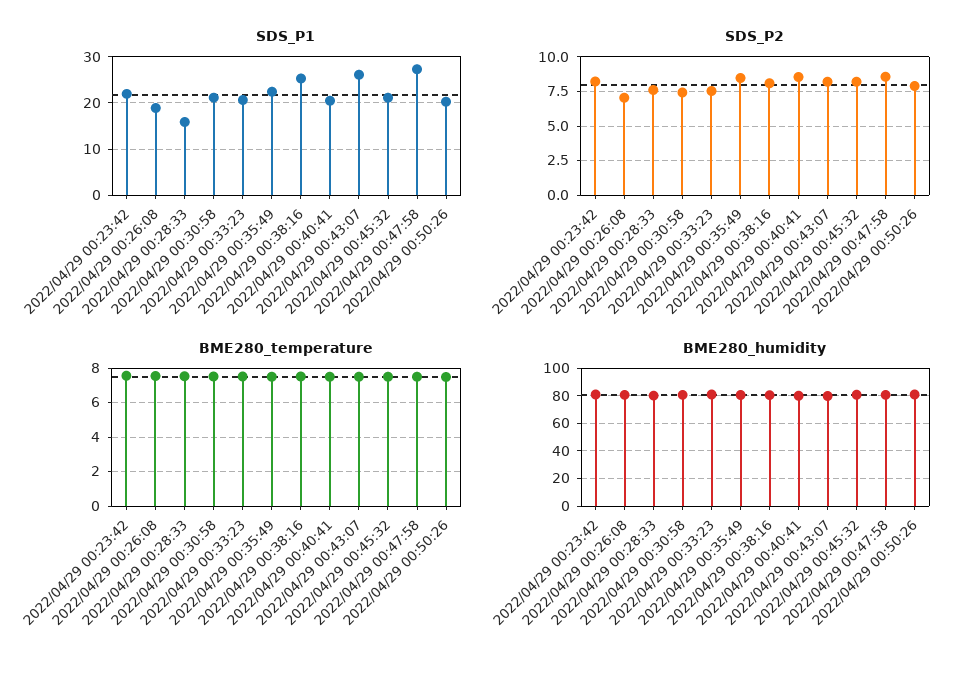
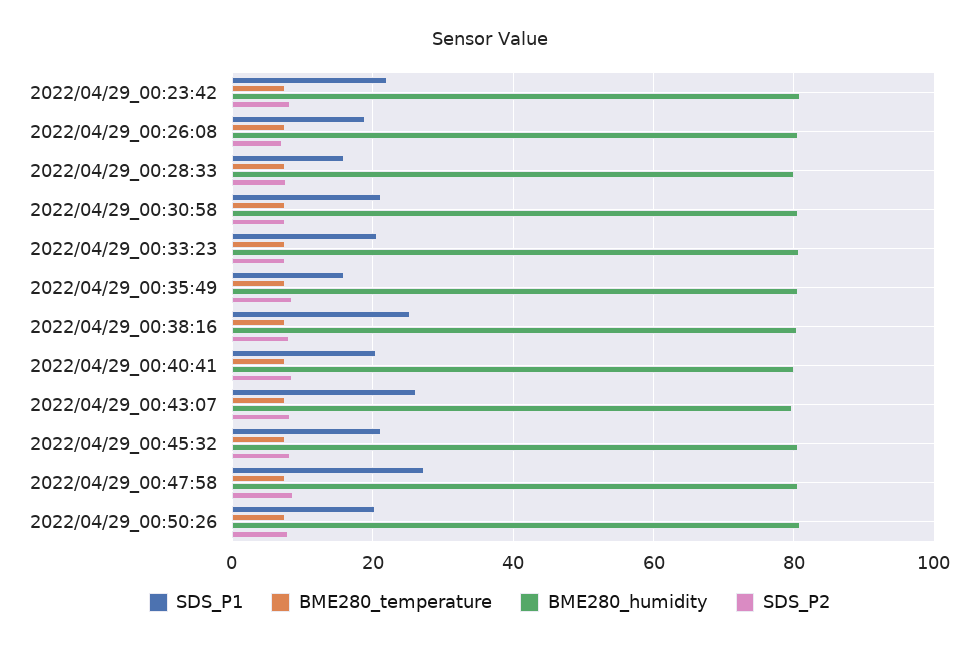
  {
    "SDS_P1": {
      "2022/04/29 00:23:42": 22,
      "2022/04/29 00:26:08": 18,
      "2022/04/29 00:28:33": 16,
      "2022/04/29 00:30:58": 22,
      "2022/04/29 00:33:23": 20,
-     "2022/04/29 00:35:49": 22,
+     "2022/04/29 00:35:49": 16,
      "2022/04/29 00:38:16": 26,
      "2022/04/29 00:40:41": 20,
      "2022/04/29 00:43:07": 26,
      "2022/04/29 00:45:32": 22,
      "2022/04/29 00:47:58": 28,
      "2022/04/29 00:50:26": 20
    },
    "SDS_P2": {
      "2022/04/29 00:23:42": 8,
      "2022/04/29 00:26:08": 7,
      "2022/04/29 00:28:33": 7.5,
      "2022/04/29 00:30:58": 7.5,
      "2022/04/29 00:33:23": 7.5,
      "2022/04/29 00:35:49": 8.5,
      "2022/04/29 00:38:16": 8,
      "2022/04/29 00:40:41": 8.5,
      "2022/04/29 00:43:07": 8,
      "2022/04/29 00:45:32": 8,
      "2022/04/29 00:47:58": 8.5,
      "2022/04/29 00:50:26": 8
    },
    "BME280_temperature": {
      "2022/04/29 00:23:42": 7.5,
      "2022/04/29 00:26:08": 7.5,
      "2022/04/29 00:28:33": 7.5,
      "2022/04/29 00:30:58": 7.5,
      "2022/04/29 00:33:23": 7.5,
      "2022/04/29 00:35:49": 7.5,
      "2022/04/29 00:38:16": 7.5,
      "2022/04/29 00:40:41": 7.5,
      "2022/04/29 00:43:07": 7.5,
      "2022/04/29 00:45:32": 7.5,
      "2022/04/29 00:47:58": 7.5,
      "2022/04/29 00:50:26": 7.5
    },
    "BME280_humidity": {
      "2022/04/29 00:23:42": 80,
      "2022/04/29 00:26:08": 80,
      "2022/04/29 00:28:33": 80,
      "2022/04/29 00:30:58": 80,
      "2022/04/29 00:33:23": 80,
      "2022/04/29 00:35:49": 80,
      "2022/04/29 00:38:16": 80,
      "2022/04/29 00:40:41": 80,
      "2022/04/29 00:43:07": 80,
      "2022/04/29 00:45:32": 80,
      "2022/04/29 00:47:58": 80,
      "2022/04/29 00:50:26": 80
    }
  }

